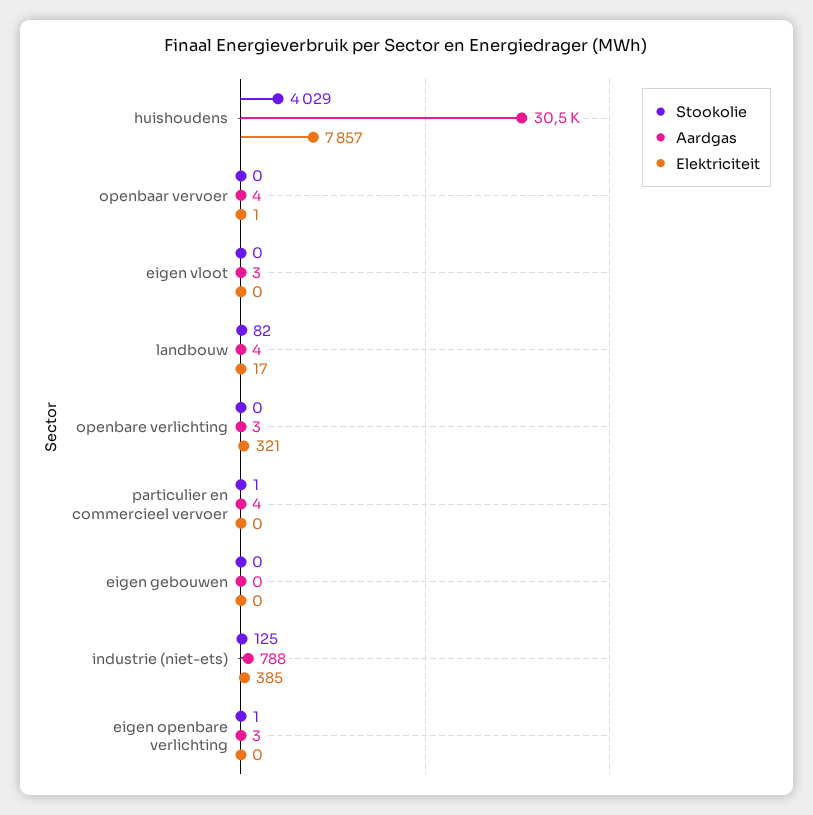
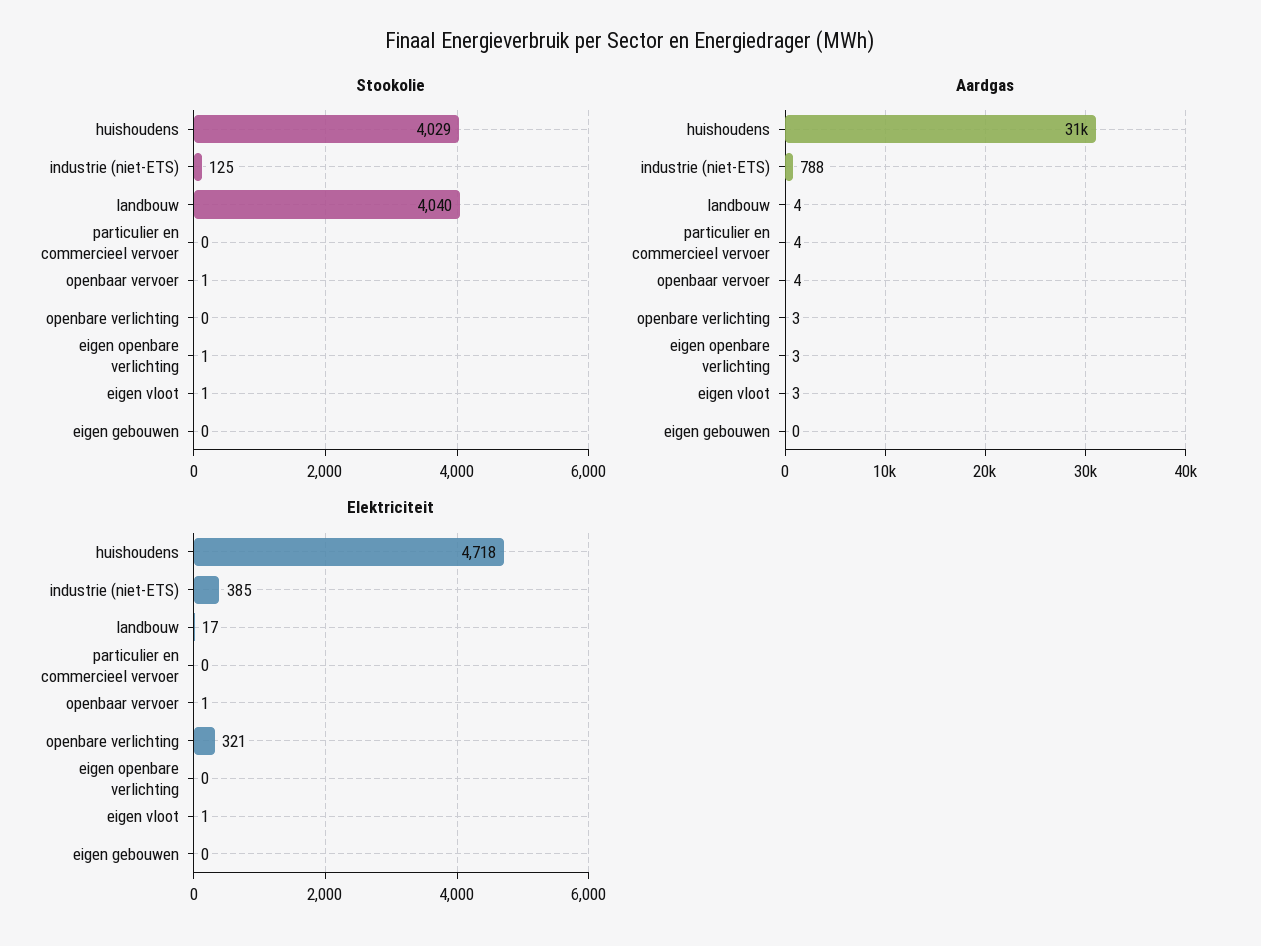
  {
    "Stookolie": {
      "huishoudens": 4029,
-     "openbaar vervoer": 0,
+     "openbaar vervoer": 1,
-     "eigen vloot": 0,
+     "eigen vloot": 1,
-     "landbouw": 82,
+     "landbouw": 4040,
      "openbare verlichting": 0,
-     "particulier en commercieel vervoer": 1,
+     "particulier en commercieel vervoer": 0,
      "eigen gebouwen": 0,
      "industrie (niet-ets)": 125,
      "eigen openbare verlichting": 1
    },
    "Aardgas": {
      "huishoudens": 30500,
      "openbaar vervoer": 4,
      "eigen vloot": 3,
      "landbouw": 4,
      "openbare verlichting": 3,
      "particulier en commercieel vervoer": 4,
      "eigen gebouwen": 0,
      "industrie (niet-ets)": 788,
      "eigen openbare verlichting": 3
    },
    "Elektriciteit": {
-     "huishoudens": 7857,
+     "huishoudens": 4718,
      "openbaar vervoer": 1,
-     "eigen vloot": 0,
+     "eigen vloot": 1,
      "landbouw": 17,
      "openbare verlichting": 321,
      "particulier en commercieel vervoer": 0,
      "eigen gebouwen": 0,
      "industrie (niet-ets)": 385,
      "eigen openbare verlichting": 0
    }
  }

